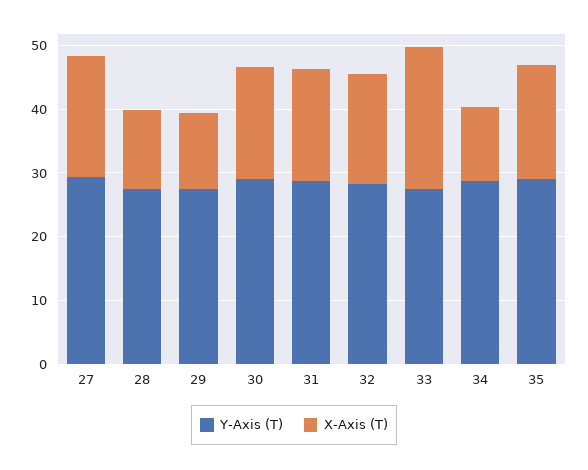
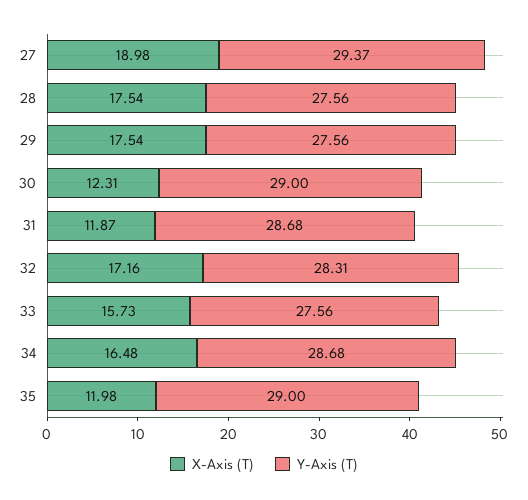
  {
    "Y-Axis (T)": {
      "27": 29.37,
      "28": 27.56,
      "29": 27.56,
      "30": 29,
      "31": 28.68,
      "32": 28.31,
      "33": 27.56,
      "34": 28.68,
      "35": 29
    },
    "X-Axis (T)": {
      "27": 18.98,
-     "28": 12,
+     "28": 17.54,
-     "29": 12,
+     "29": 17.54,
-     "30": 18,
+     "30": 12.31,
-     "31": 18,
+     "31": 11.87,
      "32": 17.16,
-     "33": 22,
+     "33": 15.73,
-     "34": 12,
+     "34": 16.48,
-     "35": 18
+     "35": 11.98
    }
  }

